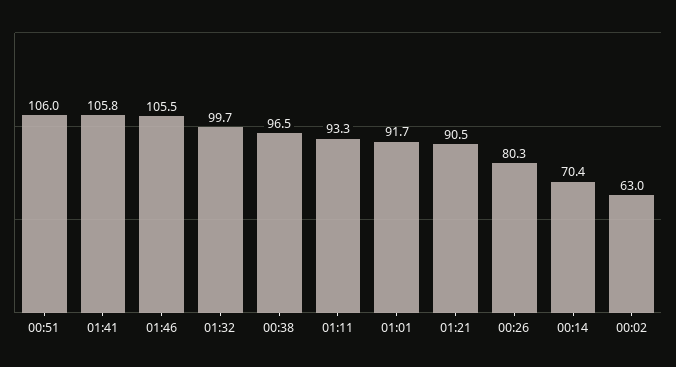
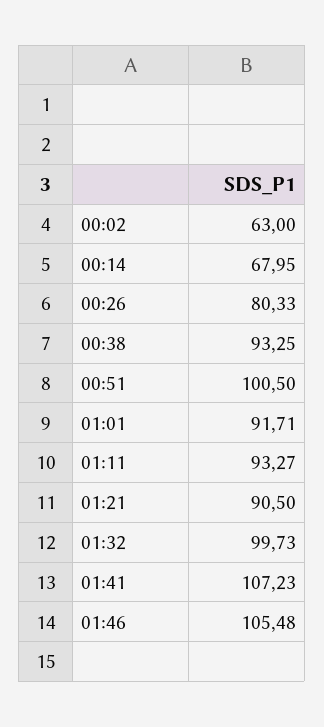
  {
-   "00:51": 106,
+   "00:51": 100.5,
-   "01:41": 105.8,
+   "01:41": 107.23,
    "01:46": 105.48,
    "01:32": 99.73,
-   "00:38": 96.5,
+   "00:38": 93.25,
    "01:11": 93.27,
    "01:01": 91.71,
    "01:21": 90.5,
    "00:26": 80.33,
-   "00:14": 70.4,
+   "00:14": 67.95,
    "00:02": 63
  }

